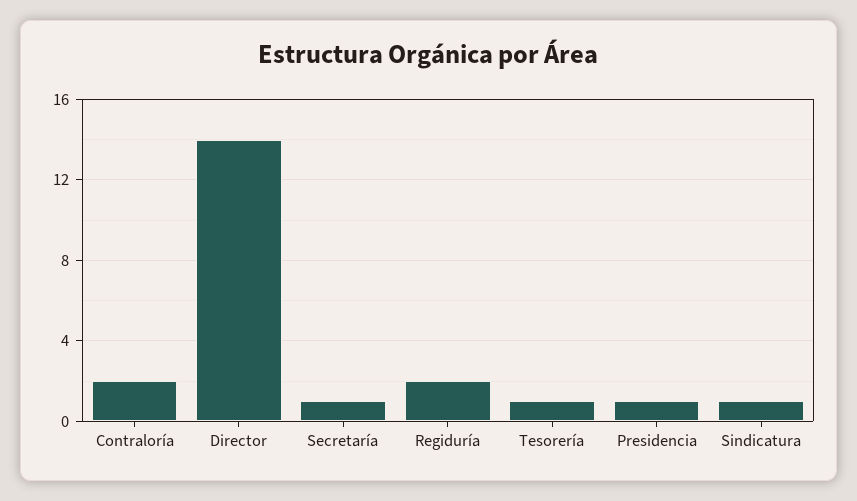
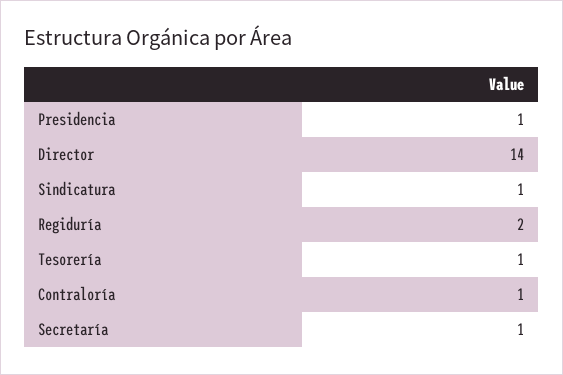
  {
-   "Contraloría": 2,
+   "Contraloría": 1,
    "Director": 14,
    "Secretaría": 1,
    "Regiduría": 2,
    "Tesorería": 1,
    "Presidencia": 1,
    "Sindicatura": 1
  }

